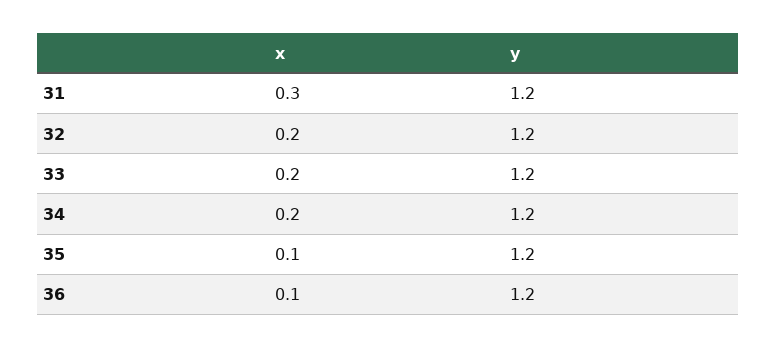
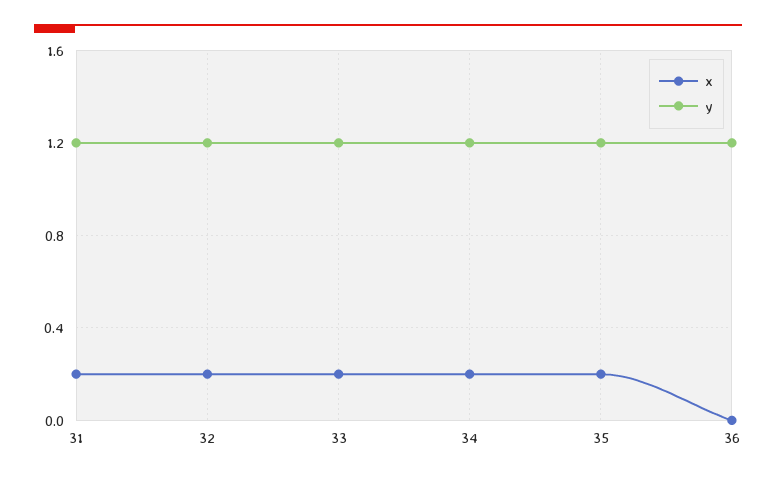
  {
    "x": {
-     "31": 0.3,
+     "31": 0.2,
      "32": 0.2,
      "33": 0.2,
      "34": 0.2,
-     "35": 0.1,
+     "35": 0.2,
-     "36": 0.1
+     "36": 0
    },
    "y": {
      "31": 1.2,
      "32": 1.2,
      "33": 1.2,
      "34": 1.2,
      "35": 1.2,
      "36": 1.2
    }
  }

